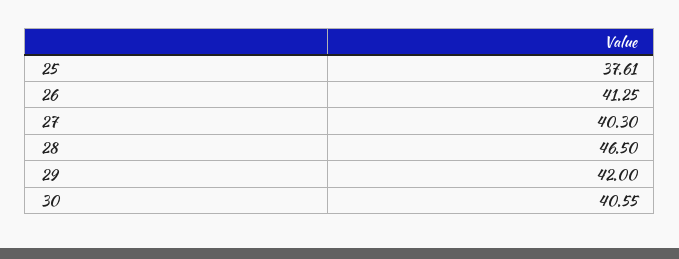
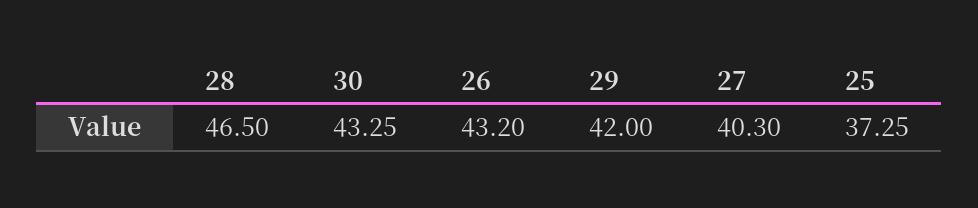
  {
-   "25": 37.61,
+   "25": 37.25,
-   "26": 41.25,
+   "26": 43.2,
    "27": 40.3,
    "28": 46.5,
    "29": 42,
-   "30": 40.55
+   "30": 43.25
  }

